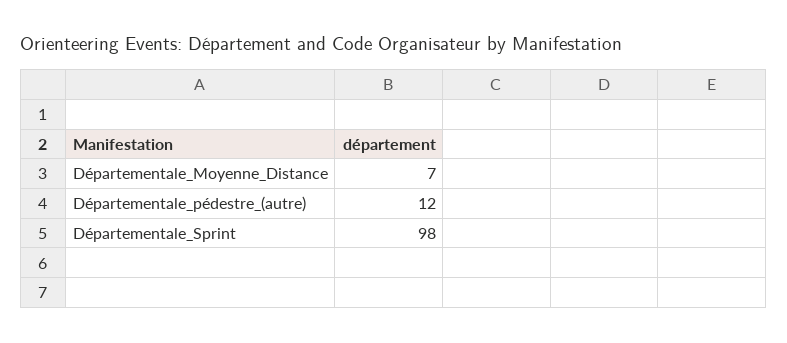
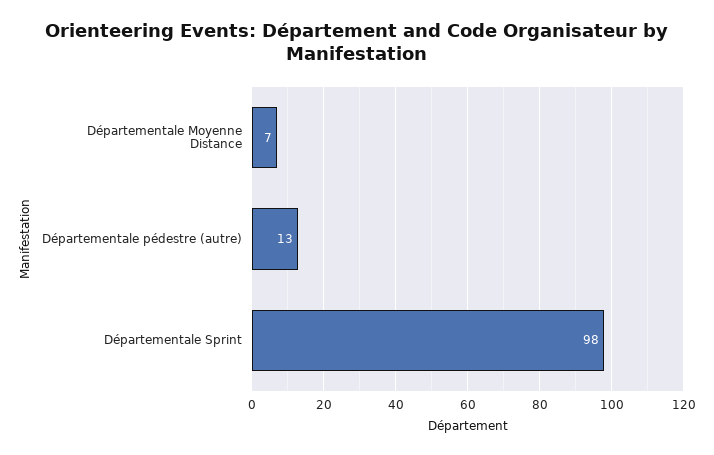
  {
    "Départementale_Moyenne_Distance": 7,
-   "Départementale_pédestre_(autre)": 12,
+   "Départementale_pédestre_(autre)": 13,
    "Départementale_Sprint": 98
  }

